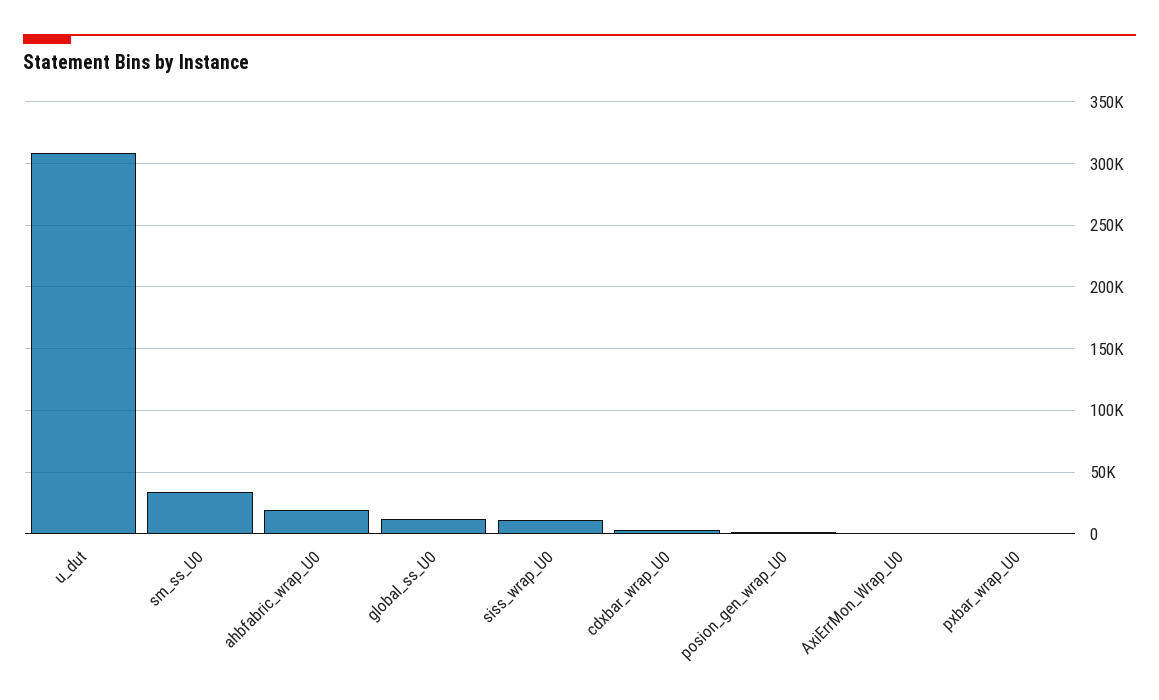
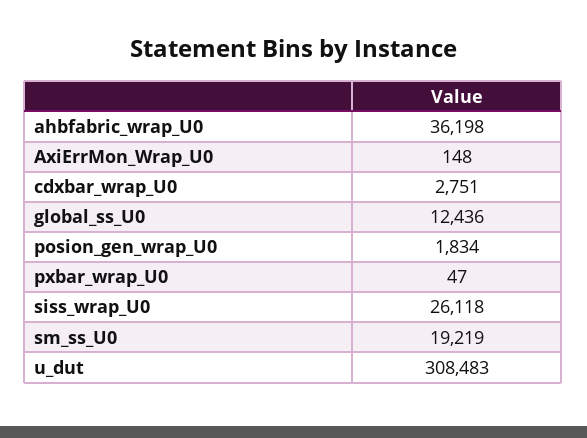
  {
    "u_dut": 308483,
-   "sm_ss_U0": 35000,
+   "sm_ss_U0": 19219,
-   "ahbfabric_wrap_U0": 20000,
+   "ahbfabric_wrap_U0": 36198,
    "global_ss_U0": 12436,
-   "siss_wrap_U0": 10000,
+   "siss_wrap_U0": 26118,
    "cdxbar_wrap_U0": 2751,
    "posion_gen_wrap_U0": 1834,
    "AxiErrMon_Wrap_U0": 148,
    "pxbar_wrap_U0": 47
  }

